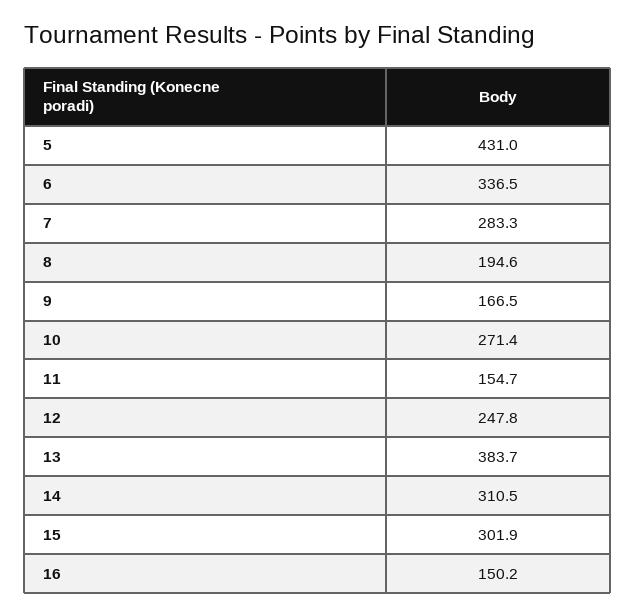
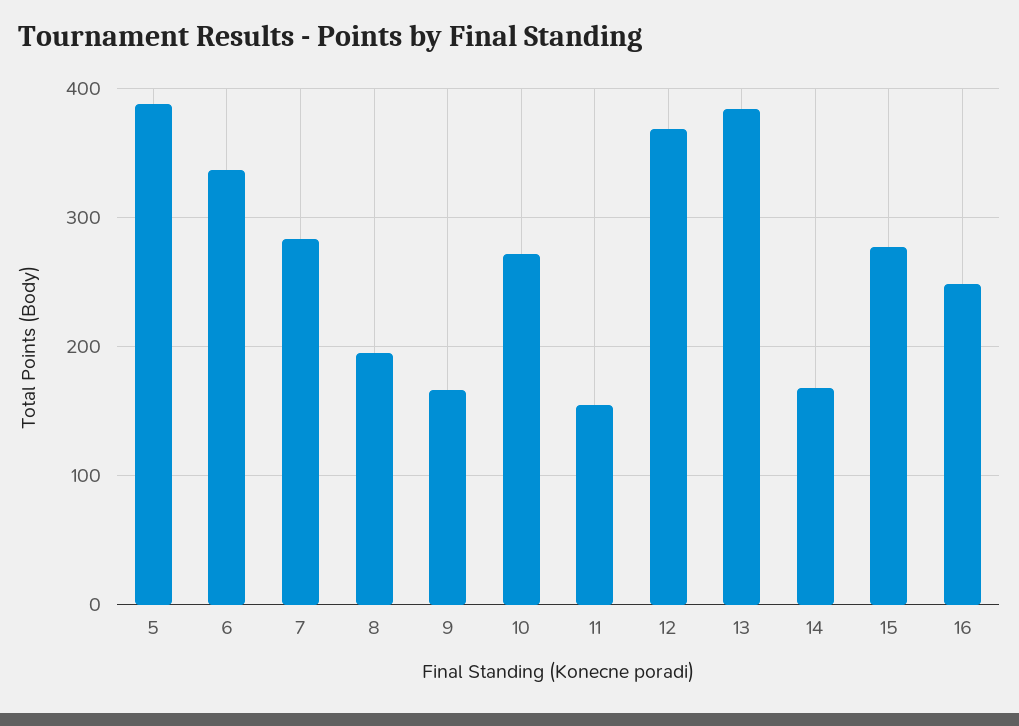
  {
-   "5": 431,
+   "5": 390,
    "6": 336.5,
    "7": 283.3,
    "8": 194.6,
    "9": 166.5,
    "10": 271.4,
    "11": 154.7,
-   "12": 247.8,
+   "12": 370,
    "13": 383.7,
-   "14": 310.5,
+   "14": 170,
-   "15": 301.9,
+   "15": 280,
-   "16": 150.2
+   "16": 250
  }

